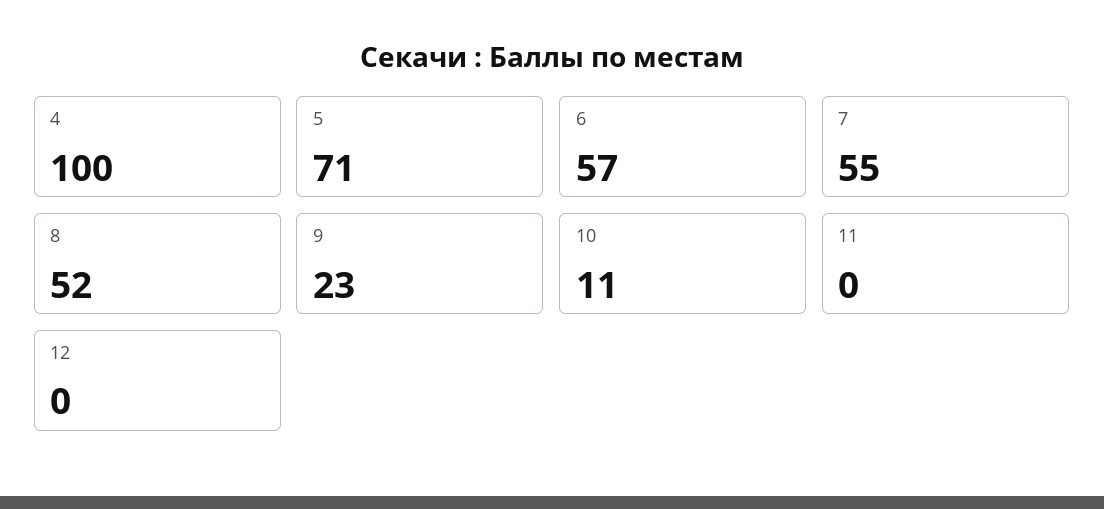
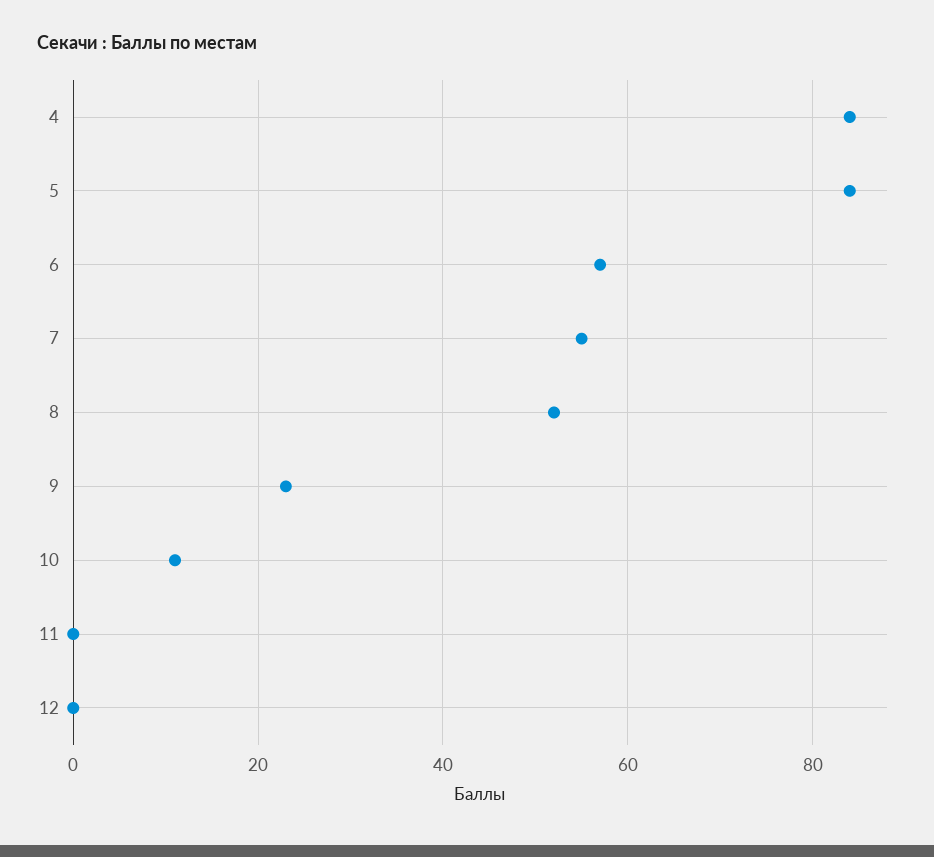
  {
-   "4": 100,
+   "4": 85,
-   "5": 71,
+   "5": 85,
    "6": 57,
    "7": 55,
    "8": 52,
    "9": 23,
    "10": 11,
    "11": 0,
    "12": 0
  }

